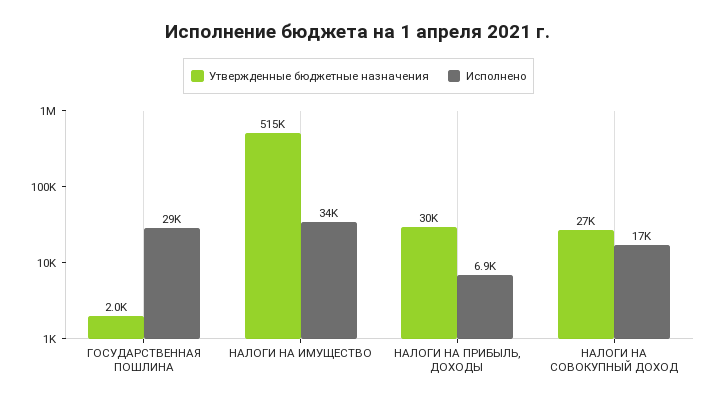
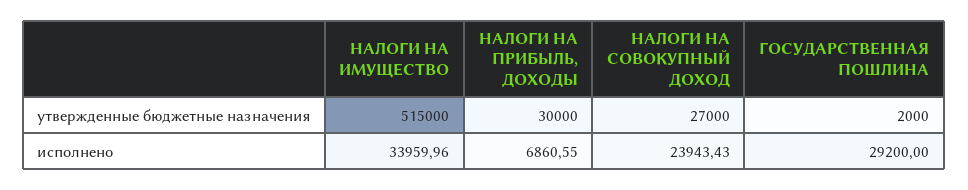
  {
    "Утвержденные бюджетные назначения": {
      "ГОСУДАРСТВЕННАЯ ПОШЛИНА": 2000,
      "НАЛОГИ НА ИМУЩЕСТВО": 515000,
      "НАЛОГИ НА ПРИБЫЛЬ, ДОХОДЫ": 30000,
      "НАЛОГИ НА СОВОКУПНЫЙ ДОХОД": 27000
    },
    "Исполнено": {
      "ГОСУДАРСТВЕННАЯ ПОШЛИНА": 29200,
      "НАЛОГИ НА ИМУЩЕСТВО": 33959.96,
      "НАЛОГИ НА ПРИБЫЛЬ, ДОХОДЫ": 6860.55,
-     "НАЛОГИ НА СОВОКУПНЫЙ ДОХОД": 17000
+     "НАЛОГИ НА СОВОКУПНЫЙ ДОХОД": 23943.43
    }
  }

